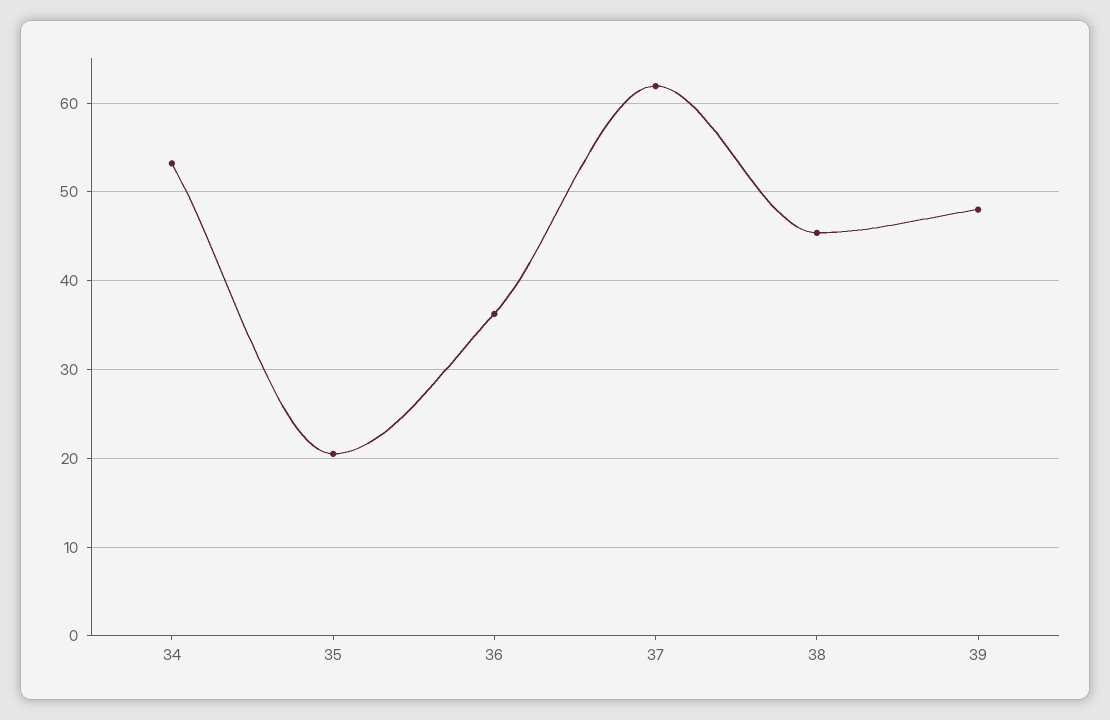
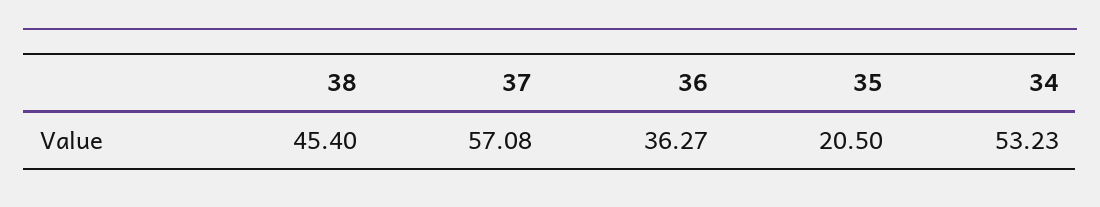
  {
    "34": 53.23,
    "35": 20.5,
    "36": 36.27,
-   "37": 62,
+   "37": 57.08,
-   "38": 45.4,
+   "38": 45.4
-   "39": 48
  }

